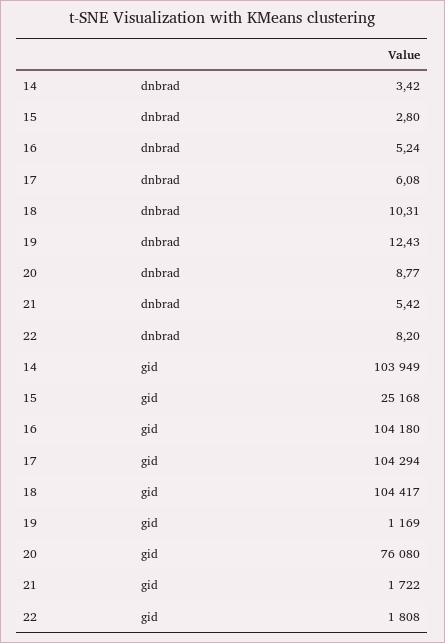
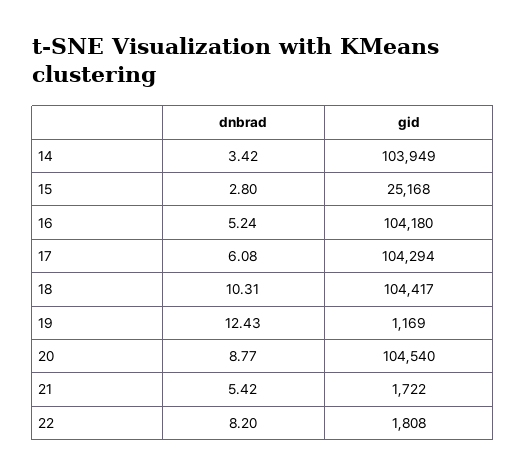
  {
    "14": {
      "dnbrad": 3.42,
      "gid": 103949
    },
    "15": {
      "dnbrad": 2.8,
      "gid": 25168
    },
    "16": {
      "dnbrad": 5.24,
      "gid": 104180
    },
    "17": {
      "dnbrad": 6.08,
      "gid": 104294
    },
    "18": {
      "dnbrad": 10.31,
      "gid": 104417
    },
    "19": {
      "dnbrad": 12.43,
      "gid": 1169
    },
    "20": {
      "dnbrad": 8.77,
-     "gid": 76080
+     "gid": 104540
    },
    "21": {
      "dnbrad": 5.42,
      "gid": 1722
    },
    "22": {
      "dnbrad": 8.2,
      "gid": 1808
    }
  }

